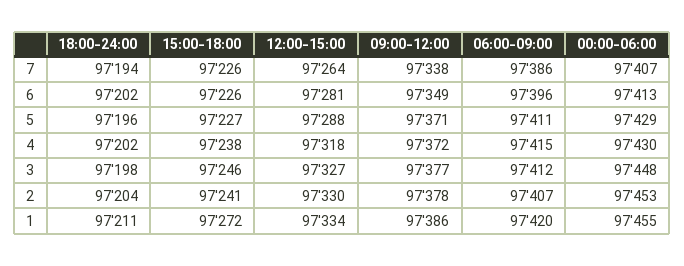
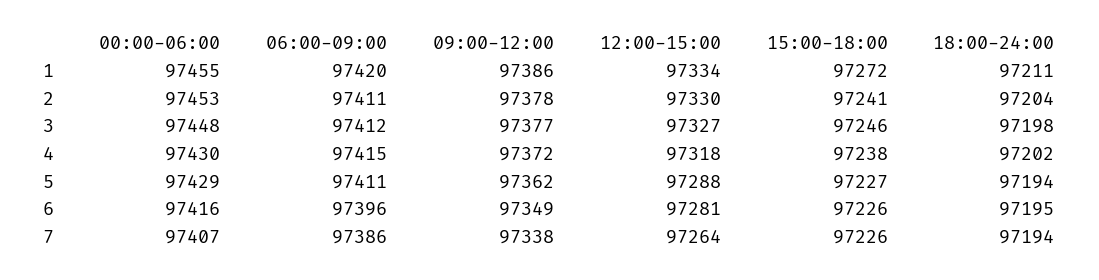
  {
    "18:00-24:00": {
      "7": 97194,
-     "6": 97202,
+     "6": 97195,
-     "5": 97196,
+     "5": 97194,
      "4": 97202,
      "3": 97198,
      "2": 97204,
      "1": 97211
    },
    "15:00-18:00": {
      "7": 97226,
      "6": 97226,
      "5": 97227,
      "4": 97238,
      "3": 97246,
      "2": 97241,
      "1": 97272
    },
    "12:00-15:00": {
      "7": 97264,
      "6": 97281,
      "5": 97288,
      "4": 97318,
      "3": 97327,
      "2": 97330,
      "1": 97334
    },
    "09:00-12:00": {
      "7": 97338,
      "6": 97349,
-     "5": 97371,
+     "5": 97362,
      "4": 97372,
      "3": 97377,
      "2": 97378,
      "1": 97386
    },
    "06:00-09:00": {
      "7": 97386,
      "6": 97396,
      "5": 97411,
      "4": 97415,
      "3": 97412,
-     "2": 97407,
+     "2": 97411,
      "1": 97420
    },
    "00:00-06:00": {
      "7": 97407,
-     "6": 97413,
+     "6": 97416,
      "5": 97429,
      "4": 97430,
      "3": 97448,
      "2": 97453,
      "1": 97455
    }
  }

